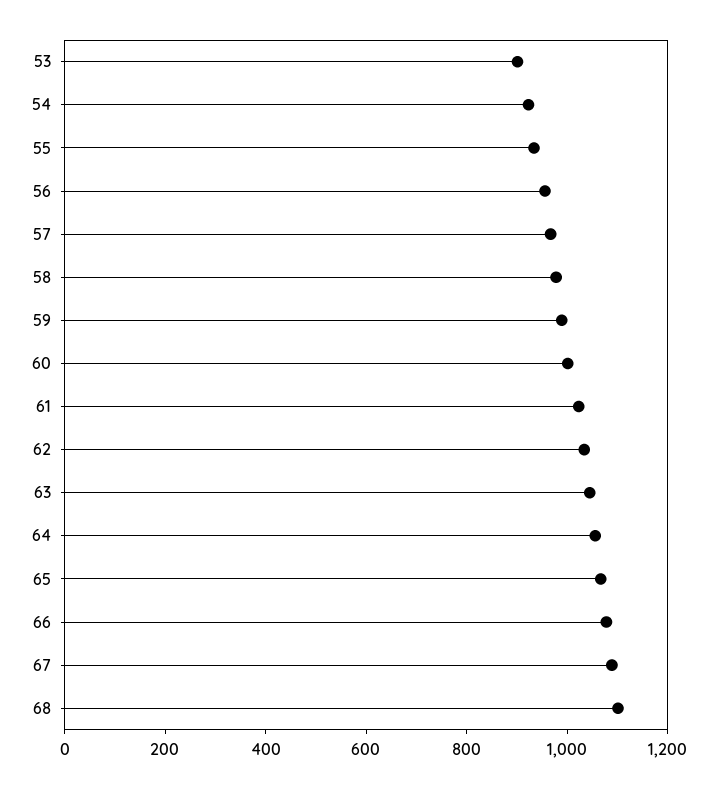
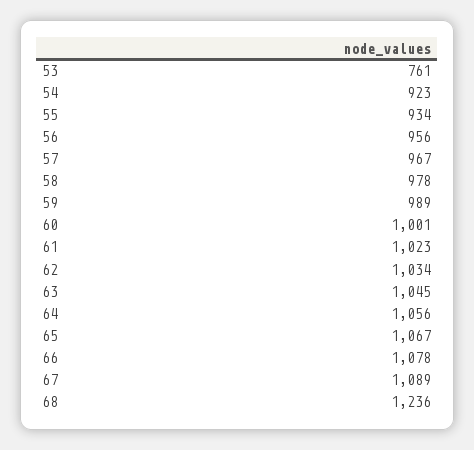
  {
-   "53": 900,
+   "53": 761,
    "54": 923,
    "55": 934,
    "56": 956,
    "57": 967,
    "58": 978,
    "59": 989,
    "60": 1001,
    "61": 1023,
    "62": 1034,
    "63": 1045,
    "64": 1056,
    "65": 1067,
    "66": 1078,
    "67": 1089,
-   "68": 1100
+   "68": 1236
  }

